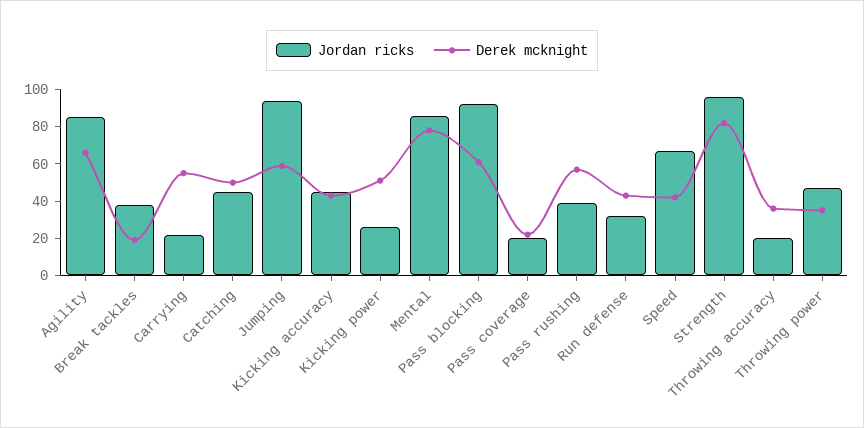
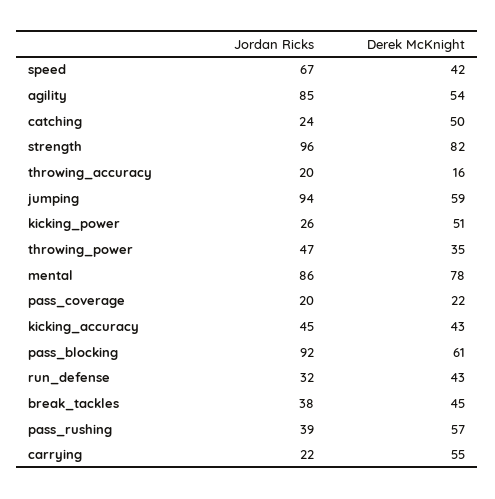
  {
    "Jordan ricks": {
      "Agility": 85,
      "Break tackles": 38,
      "Carrying": 22,
-     "Catching": 45,
+     "Catching": 24,
      "Jumping": 94,
      "Kicking accuracy": 45,
      "Kicking power": 26,
      "Mental": 86,
      "Pass blocking": 92,
      "Pass coverage": 20,
      "Pass rushing": 39,
      "Run defense": 32,
      "Speed": 67,
      "Strength": 96,
      "Throwing accuracy": 20,
      "Throwing power": 47
    },
    "Derek mcknight": {
-     "Agility": 65,
+     "Agility": 54,
-     "Break tackles": 20,
+     "Break tackles": 45,
      "Carrying": 55,
      "Catching": 50,
      "Jumping": 59,
      "Kicking accuracy": 43,
      "Kicking power": 51,
      "Mental": 78,
      "Pass blocking": 61,
      "Pass coverage": 22,
      "Pass rushing": 57,
      "Run defense": 43,
      "Speed": 42,
      "Strength": 82,
-     "Throwing accuracy": 35,
+     "Throwing accuracy": 16,
      "Throwing power": 35
    }
  }

